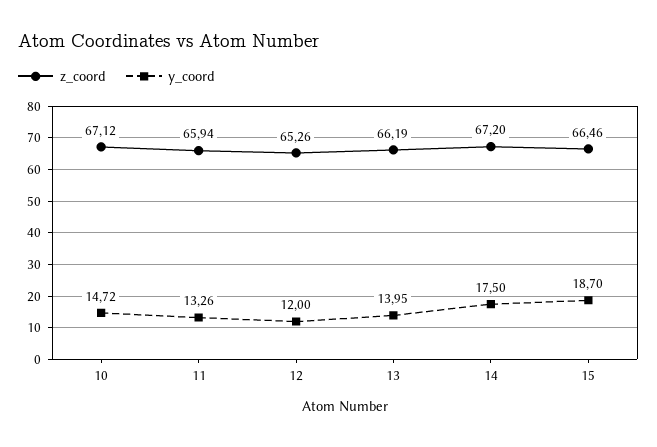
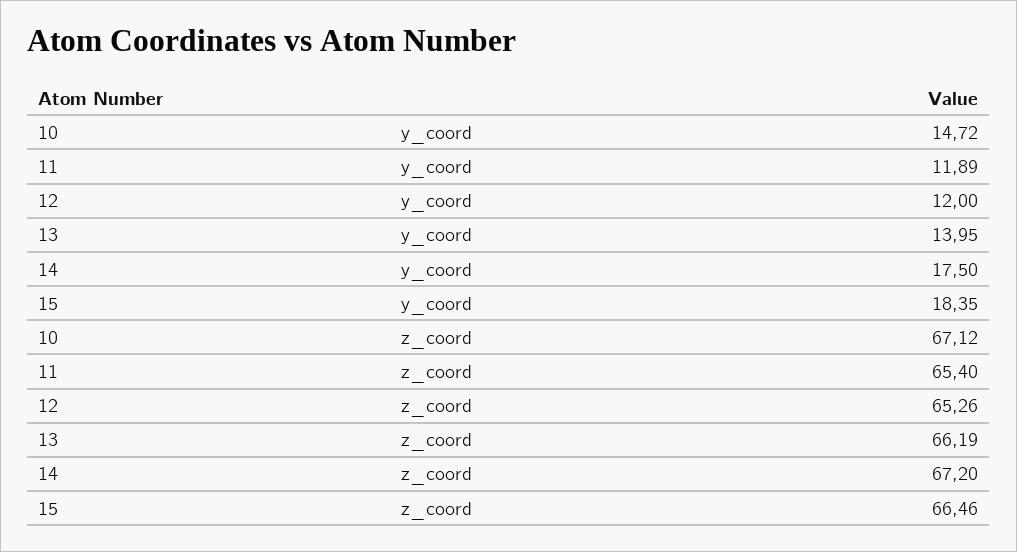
  {
    "z_coord": {
      "10": 67.12,
-     "11": 65.94,
+     "11": 65.4,
      "12": 65.26,
      "13": 66.19,
      "14": 67.2,
      "15": 66.46
    },
    "y_coord": {
      "10": 14.72,
-     "11": 13.26,
+     "11": 11.89,
      "12": 12,
      "13": 13.95,
      "14": 17.5,
-     "15": 18.7
+     "15": 18.35
    }
  }

